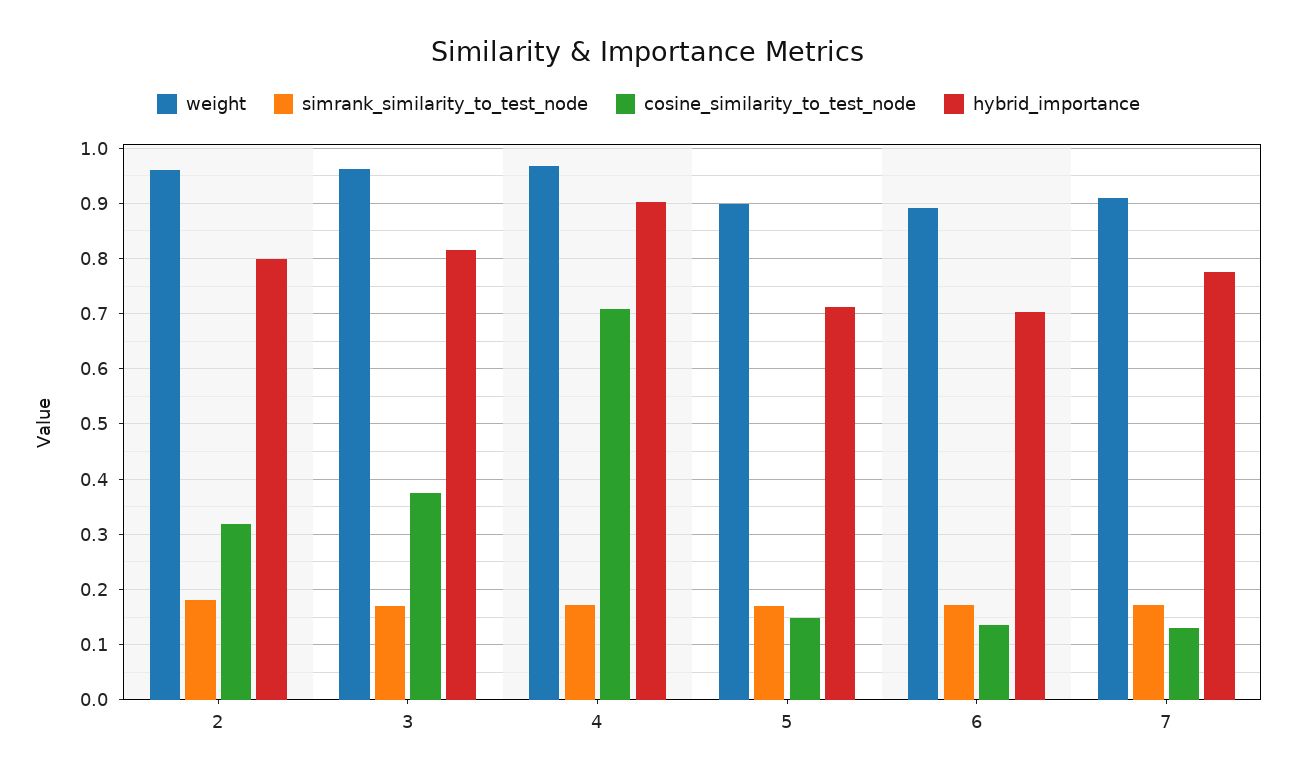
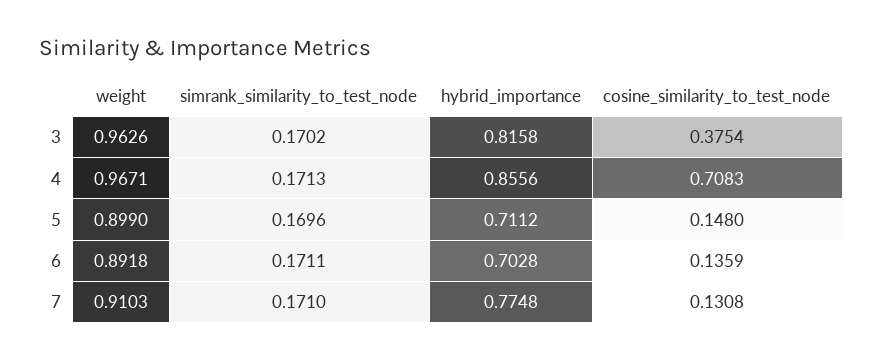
  {
    "weight": {
-     "2": 0.96,
      "3": 0.9626,
      "4": 0.9671,
      "5": 0.899,
      "6": 0.8918,
      "7": 0.9103
    },
    "simrank_similarity_to_test_node": {
-     "2": 0.18,
      "3": 0.1702,
      "4": 0.1713,
      "5": 0.1696,
      "6": 0.1711,
      "7": 0.171
    },
    "cosine_similarity_to_test_node": {
-     "2": 0.32,
      "3": 0.3754,
      "4": 0.7083,
      "5": 0.148,
      "6": 0.1359,
      "7": 0.1308
    },
    "hybrid_importance": {
-     "2": 0.8,
      "3": 0.8158,
-     "4": 0.9,
+     "4": 0.8556,
      "5": 0.7112,
      "6": 0.7028,
      "7": 0.7748
    }
  }

